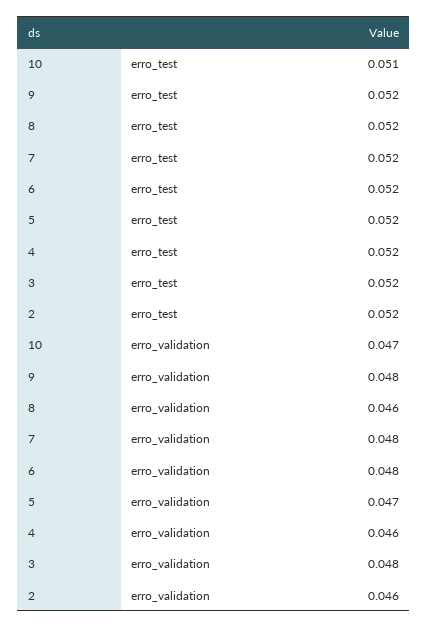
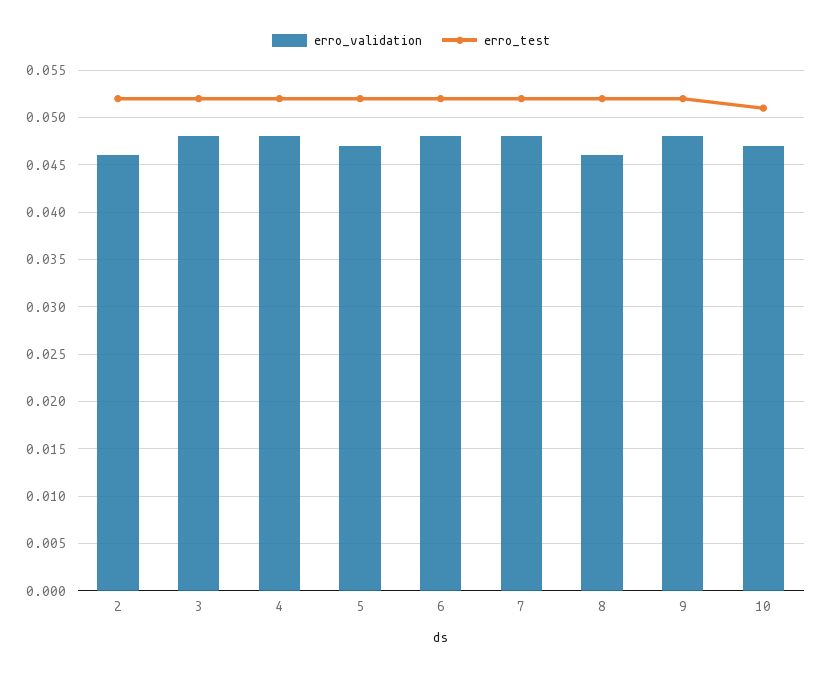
  {
    "erro_test": {
      "10": 0.051,
      "9": 0.052,
      "8": 0.052,
      "7": 0.052,
      "6": 0.052,
      "5": 0.052,
      "4": 0.052,
      "3": 0.052,
      "2": 0.052
    },
    "erro_validation": {
      "10": 0.047,
      "9": 0.048,
      "8": 0.046,
      "7": 0.048,
      "6": 0.048,
      "5": 0.047,
-     "4": 0.046,
+     "4": 0.048,
      "3": 0.048,
      "2": 0.046
    }
  }

